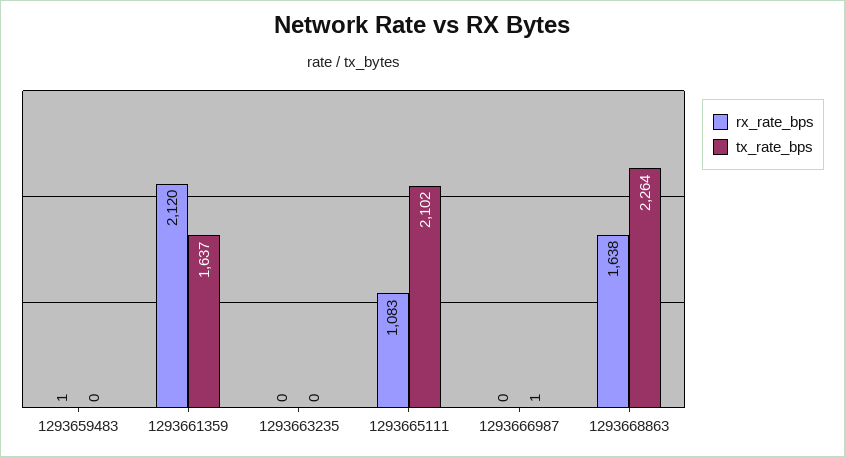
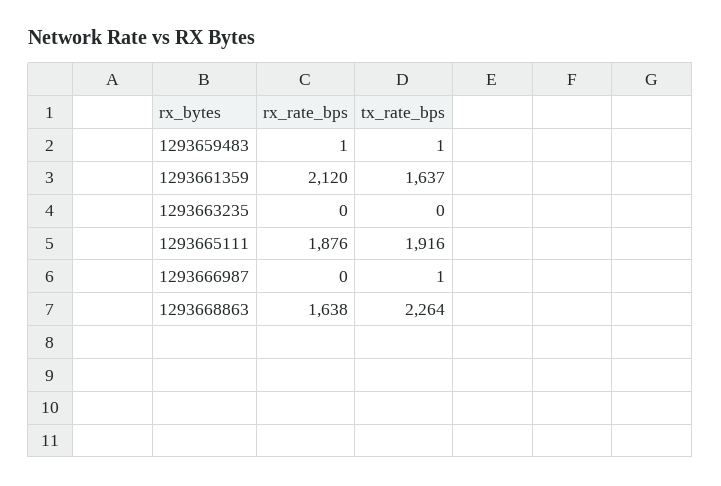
  {
    "rx_rate_bps": {
      "1293659483": 1,
      "1293661359": 2120,
      "1293663235": 0,
-     "1293665111": 1083,
+     "1293665111": 1876,
      "1293666987": 0,
      "1293668863": 1638
    },
    "tx_rate_bps": {
-     "1293659483": 0,
+     "1293659483": 1,
      "1293661359": 1637,
      "1293663235": 0,
-     "1293665111": 2102,
+     "1293665111": 1916,
      "1293666987": 1,
      "1293668863": 2264
    }
  }

